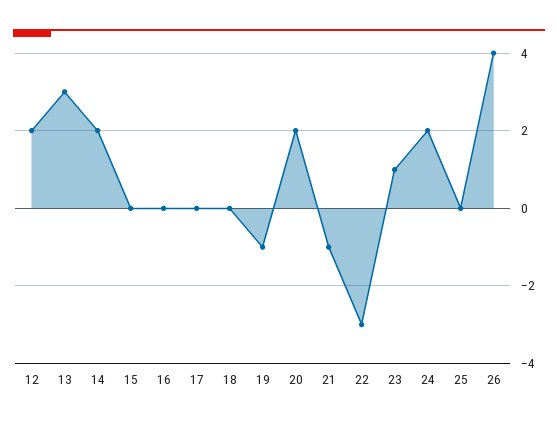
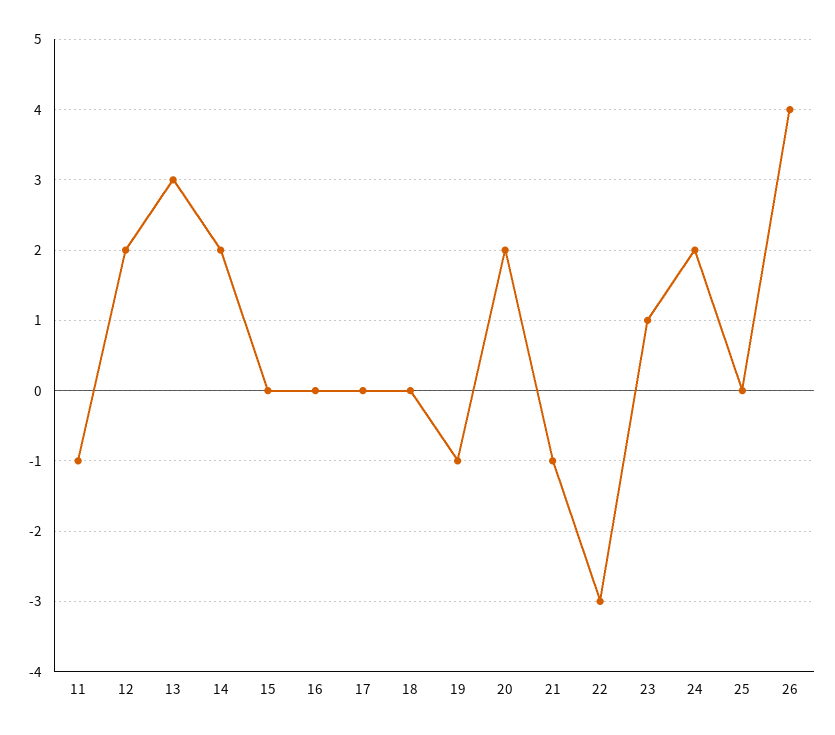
  {
    "12": 2,
    "13": 3,
    "14": 2,
    "15": 0,
    "16": 0,
    "17": 0,
    "18": 0,
    "19": -1,
    "20": 2,
    "21": -1,
    "22": -3,
    "23": 1,
    "24": 2,
    "25": 0,
-   "26": 4
+   "26": 4,
+   "11": -1
  }

